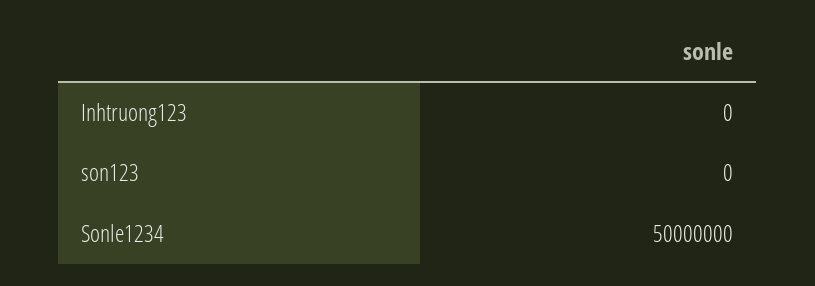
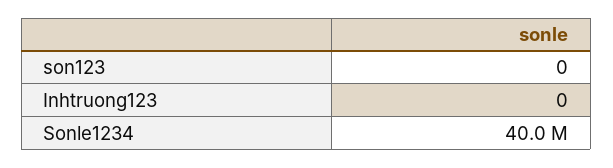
  {
    "Inhtruong123": 0,
    "son123": 0,
-   "Sonle1234": 50000000
+   "Sonle1234": 40000000
  }

